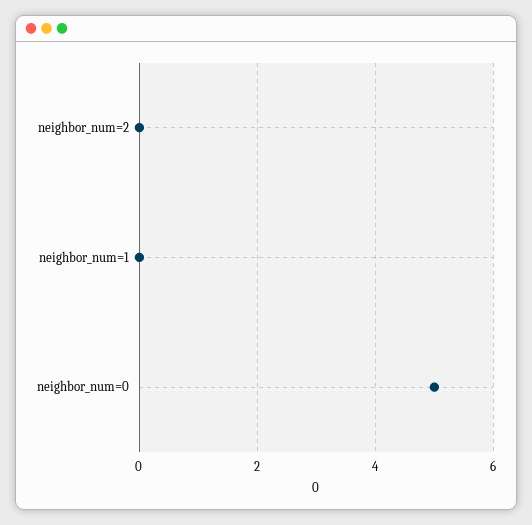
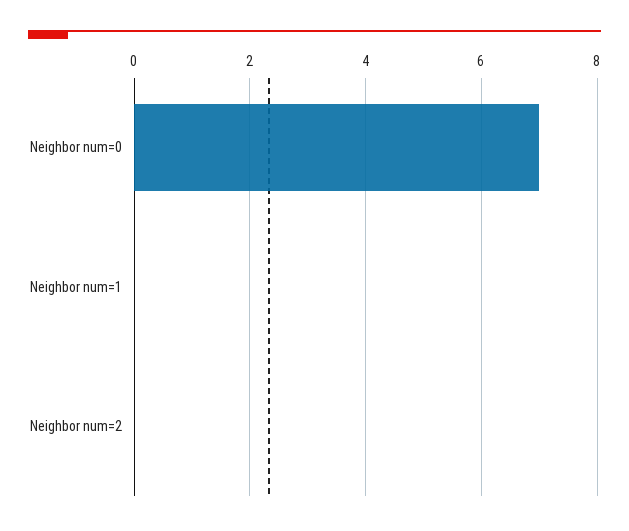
  {
    "neighbor_num=2": 0,
    "neighbor_num=1": 0,
-   "neighbor_num=0": 5
+   "neighbor_num=0": 7
  }

